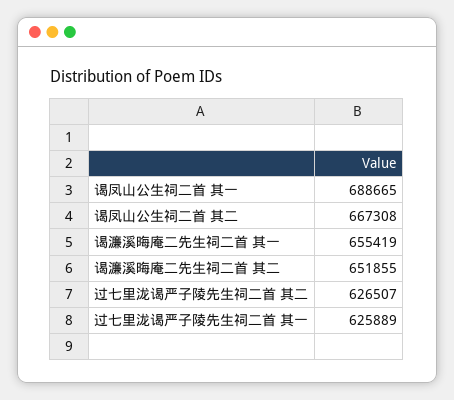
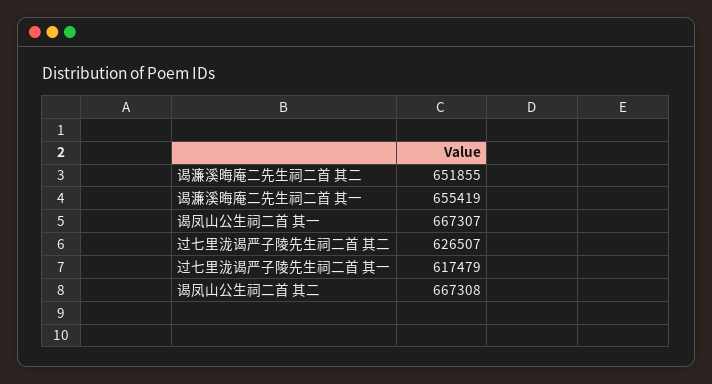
  {
-   "谒凤山公生祠二首 其一": 688665,
+   "谒凤山公生祠二首 其一": 667307,
    "谒凤山公生祠二首 其二": 667308,
    "谒濂溪晦庵二先生祠二首 其一": 655419,
    "谒濂溪晦庵二先生祠二首 其二": 651855,
    "过七里泷谒严子陵先生祠二首 其二": 626507,
-   "过七里泷谒严子陵先生祠二首 其一": 625889
+   "过七里泷谒严子陵先生祠二首 其一": 617479
  }

